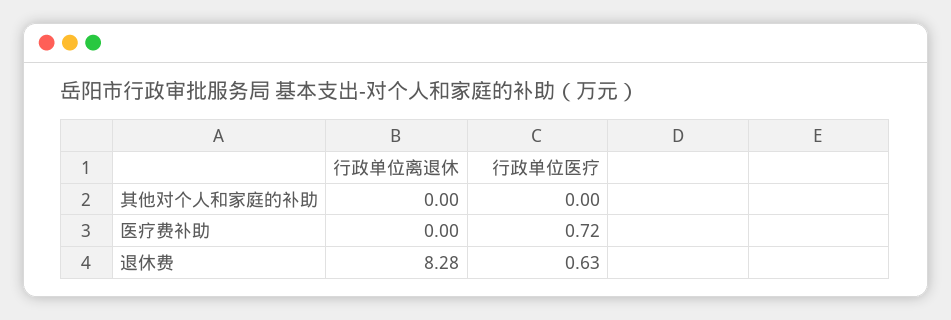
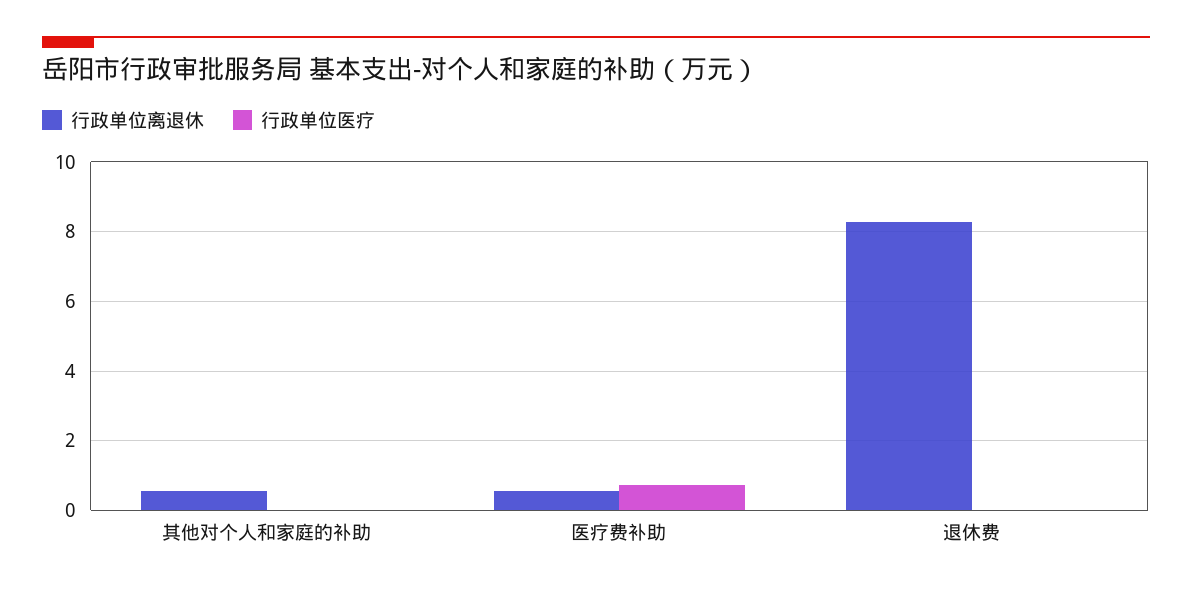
  {
    "行政单位离退休": {
-     "其他对个人和家庭的补助": 0,
+     "其他对个人和家庭的补助": 0.6,
-     "医疗费补助": 0,
+     "医疗费补助": 0.6,
      "退休费": 8.28
    },
    "行政单位医疗": {
      "其他对个人和家庭的补助": 0,
      "医疗费补助": 0.72,
-     "退休费": 0.63
+     "退休费": 0
    }
  }

